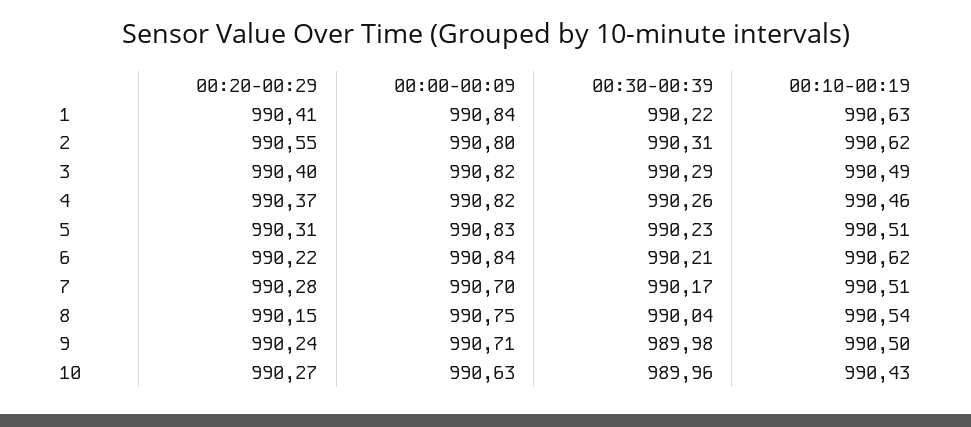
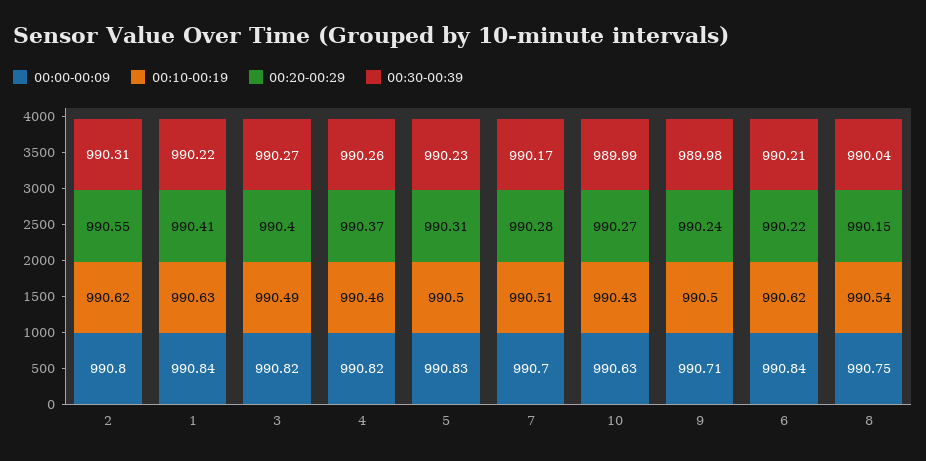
  {
    "00:20-00:29": {
      "1": 990.41,
      "2": 990.55,
      "3": 990.4,
      "4": 990.37,
      "5": 990.31,
      "6": 990.22,
      "7": 990.28,
      "8": 990.15,
      "9": 990.24,
      "10": 990.27
    },
    "00:00-00:09": {
      "1": 990.84,
      "2": 990.8,
      "3": 990.82,
      "4": 990.82,
      "5": 990.83,
      "6": 990.84,
      "7": 990.7,
      "8": 990.75,
      "9": 990.71,
      "10": 990.63
    },
    "00:30-00:39": {
      "1": 990.22,
      "2": 990.31,
-     "3": 990.29,
+     "3": 990.27,
      "4": 990.26,
      "5": 990.23,
      "6": 990.21,
      "7": 990.17,
      "8": 990.04,
      "9": 989.98,
-     "10": 989.96
+     "10": 989.99
    },
    "00:10-00:19": {
      "1": 990.63,
      "2": 990.62,
      "3": 990.49,
      "4": 990.46,
-     "5": 990.51,
+     "5": 990.5,
      "6": 990.62,
      "7": 990.51,
      "8": 990.54,
      "9": 990.5,
      "10": 990.43
    }
  }

